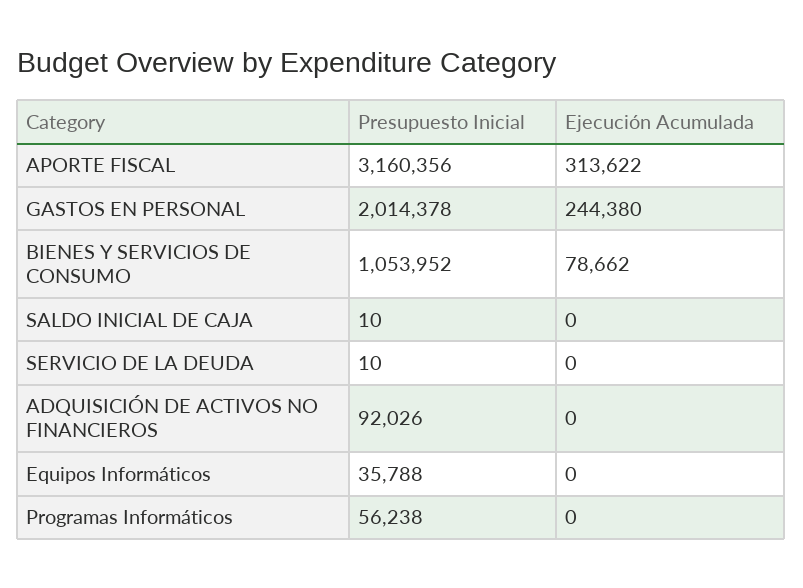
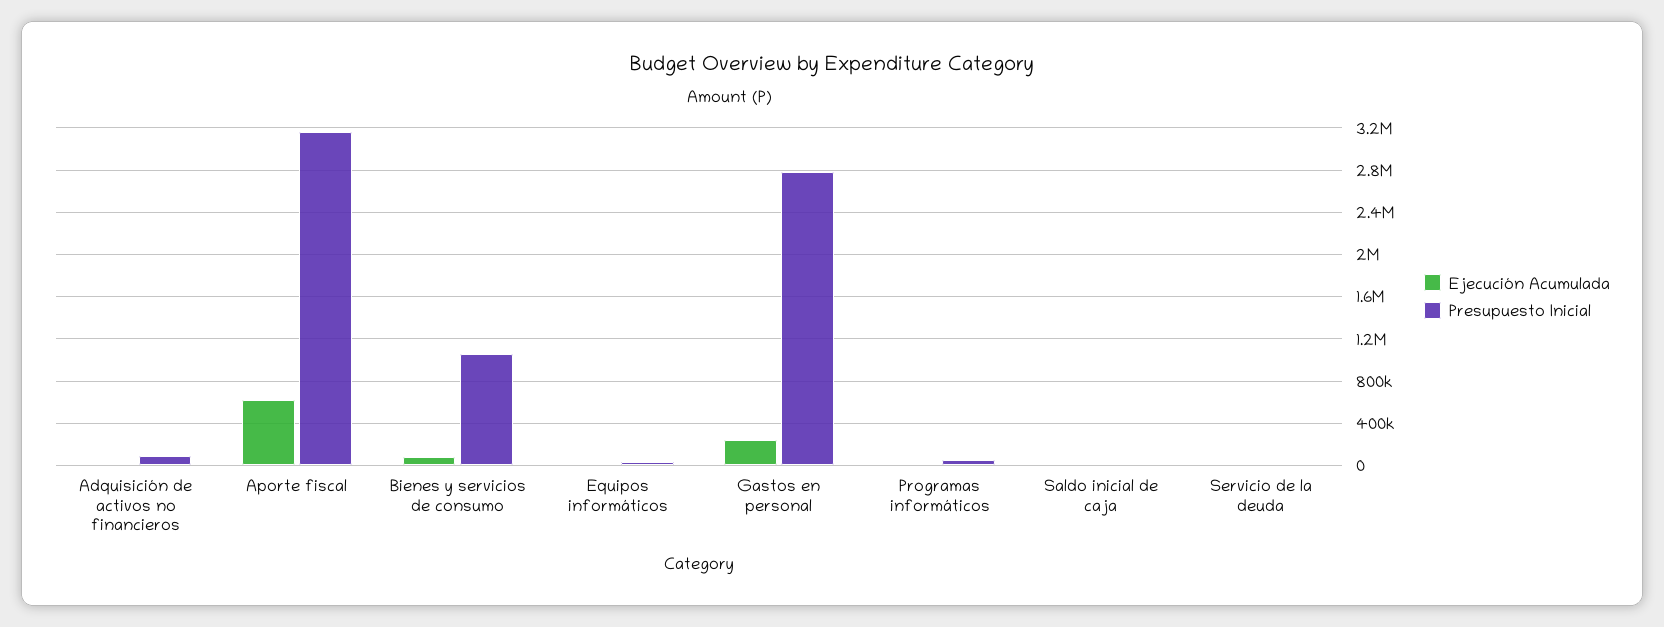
  {
    "Presupuesto Inicial": {
      "APORTE FISCAL": 3160356,
-     "GASTOS EN PERSONAL": 2014378,
+     "GASTOS EN PERSONAL": 2800000,
      "BIENES Y SERVICIOS DE CONSUMO": 1053952,
      "SALDO INICIAL DE CAJA": 10,
      "SERVICIO DE LA DEUDA": 10,
      "ADQUISICIÓN DE ACTIVOS NO FINANCIEROS": 92026,
      "Equipos Informáticos": 35788,
      "Programas Informáticos": 56238
    },
    "Ejecución Acumulada": {
-     "APORTE FISCAL": 313622,
+     "APORTE FISCAL": 600000,
      "GASTOS EN PERSONAL": 244380,
      "BIENES Y SERVICIOS DE CONSUMO": 78662,
      "SALDO INICIAL DE CAJA": 0,
      "SERVICIO DE LA DEUDA": 0,
      "ADQUISICIÓN DE ACTIVOS NO FINANCIEROS": 0,
      "Equipos Informáticos": 0,
      "Programas Informáticos": 0
    }
  }

